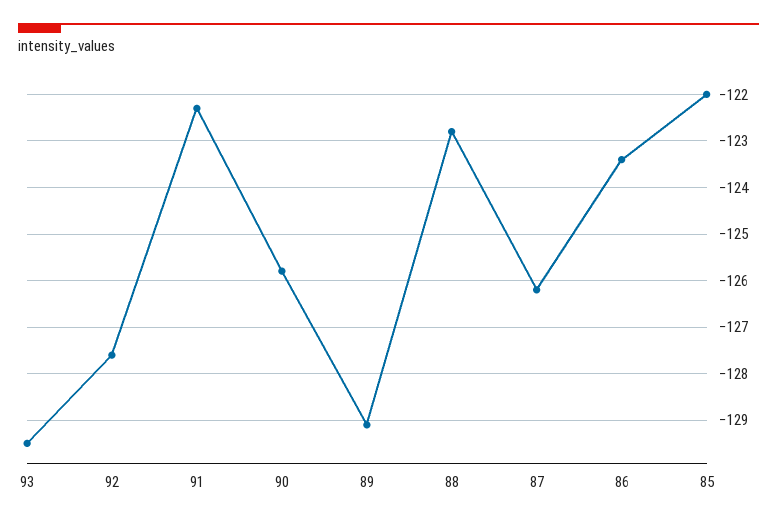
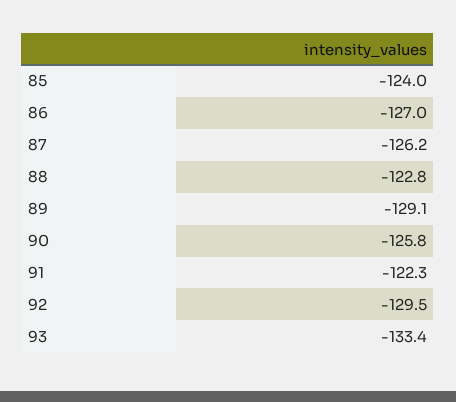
  {
-   "93": -129.5,
+   "93": -133.4,
-   "92": -127.5,
+   "92": -129.5,
    "91": -122.3,
    "90": -125.8,
    "89": -129.1,
    "88": -122.8,
    "87": -126.2,
-   "86": -123.5,
+   "86": -127,
-   "85": -122
+   "85": -124
  }

